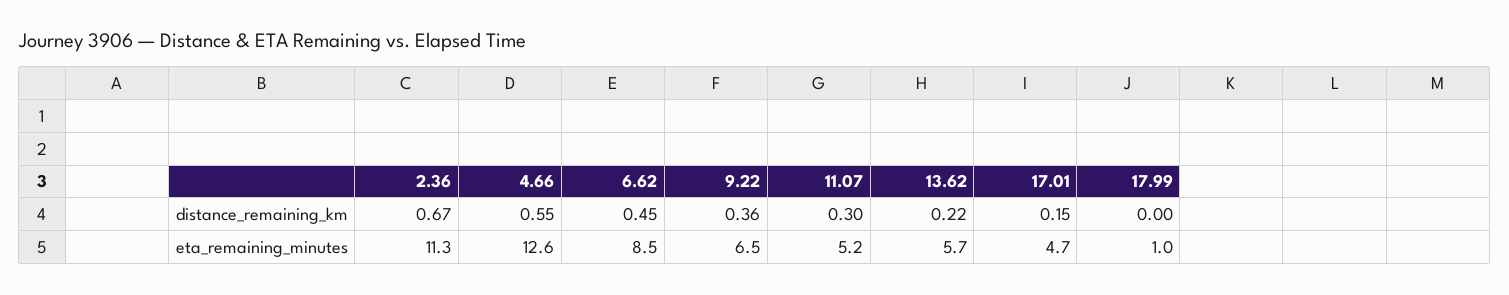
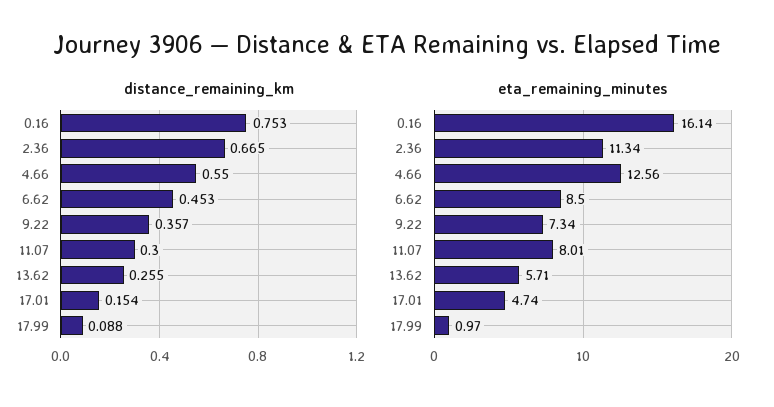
  {
    "distance_remaining_km": {
      "2.36": 0.665,
      "4.66": 0.55,
      "6.62": 0.453,
      "9.22": 0.357,
      "11.07": 0.3,
-     "13.62": 0.22,
+     "13.62": 0.255,
      "17.01": 0.154,
-     "17.99": 0
+     "17.99": 0.088,
+     "0.16": 0.753
    },
    "eta_remaining_minutes": {
      "2.36": 11.34,
      "4.66": 12.56,
      "6.62": 8.5,
-     "9.22": 6.5,
+     "9.22": 7.34,
-     "11.07": 5.2,
+     "11.07": 8.01,
      "13.62": 5.71,
      "17.01": 4.74,
-     "17.99": 0.97
+     "17.99": 0.97,
+     "0.16": 16.14
    }
  }

